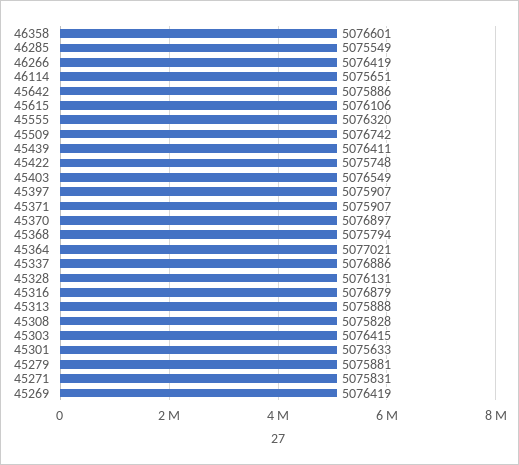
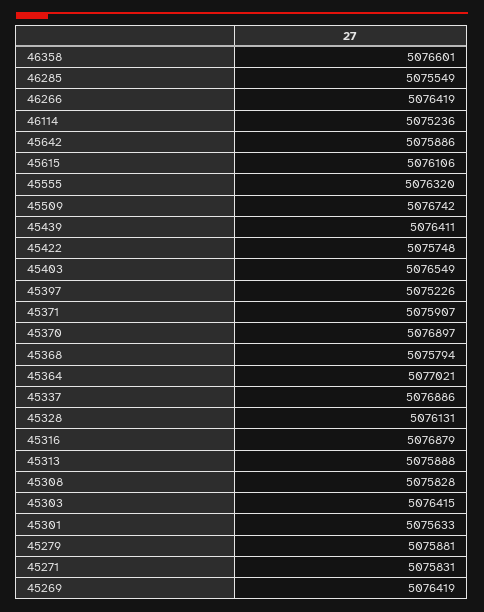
  {
    "46358": 5076601,
    "46285": 5075549,
    "46266": 5076419,
-   "46114": 5075651,
+   "46114": 5075236,
    "45642": 5075886,
    "45615": 5076106,
    "45555": 5076320,
    "45509": 5076742,
    "45439": 5076411,
    "45422": 5075748,
    "45403": 5076549,
-   "45397": 5075907,
+   "45397": 5075226,
    "45371": 5075907,
    "45370": 5076897,
    "45368": 5075794,
    "45364": 5077021,
    "45337": 5076886,
    "45328": 5076131,
    "45316": 5076879,
    "45313": 5075888,
    "45308": 5075828,
    "45303": 5076415,
    "45301": 5075633,
    "45279": 5075881,
    "45271": 5075831,
    "45269": 5076419
  }

